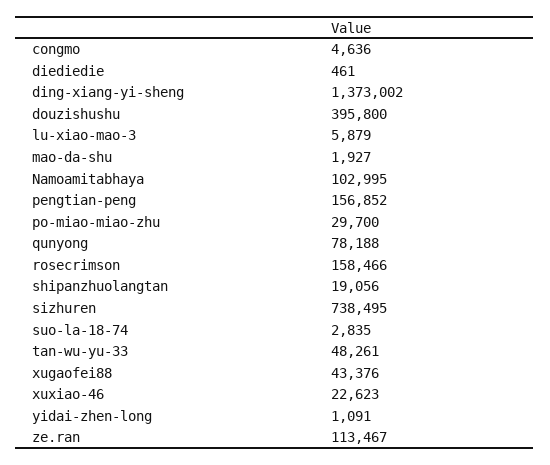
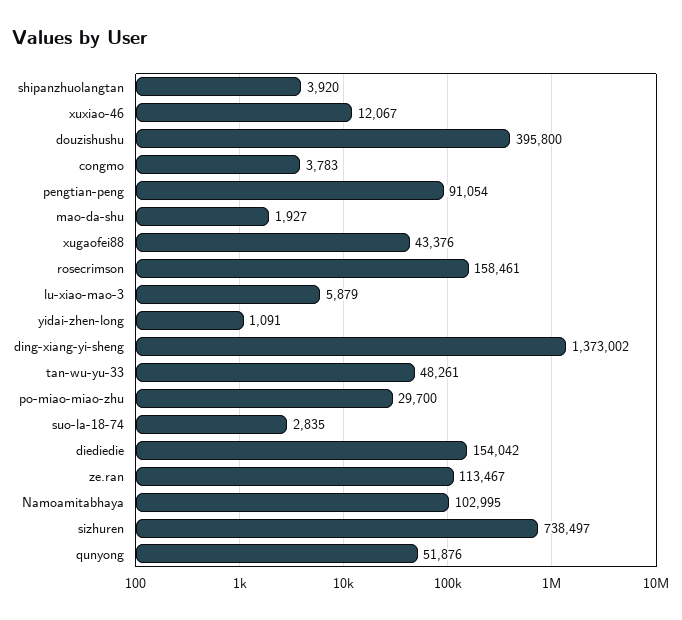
  {
-   "congmo": 4636,
+   "congmo": 3783,
-   "diediedie": 461,
+   "diediedie": 154042,
    "ding-xiang-yi-sheng": 1373002,
    "douzishushu": 395800,
    "lu-xiao-mao-3": 5879,
    "mao-da-shu": 1927,
    "Namoamitabhaya": 102995,
-   "pengtian-peng": 156852,
+   "pengtian-peng": 91054,
    "po-miao-miao-zhu": 29700,
-   "qunyong": 78188,
+   "qunyong": 51876,
-   "rosecrimson": 158466,
+   "rosecrimson": 158461,
-   "shipanzhuolangtan": 19056,
+   "shipanzhuolangtan": 3920,
-   "sizhuren": 738495,
+   "sizhuren": 738497,
    "suo-la-18-74": 2835,
    "tan-wu-yu-33": 48261,
    "xugaofei88": 43376,
-   "xuxiao-46": 22623,
+   "xuxiao-46": 12067,
    "yidai-zhen-long": 1091,
    "ze.ran": 113467
  }

